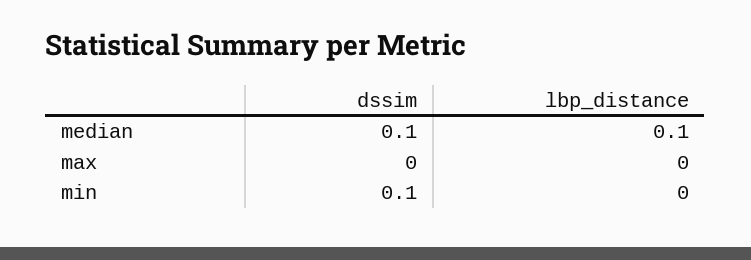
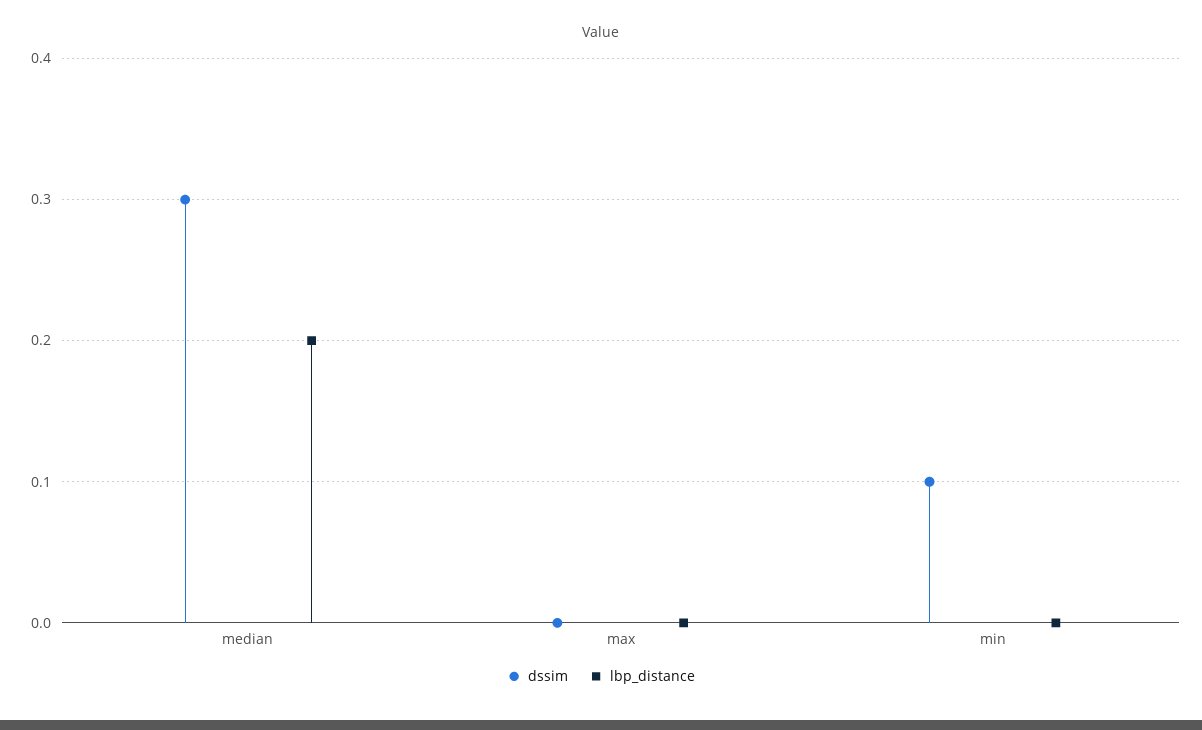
  {
    "dssim": {
-     "median": 0.1,
+     "median": 0.3,
      "max": 0,
      "min": 0.1
    },
    "lbp_distance": {
-     "median": 0.1,
+     "median": 0.2,
      "max": 0,
      "min": 0
    }
  }

